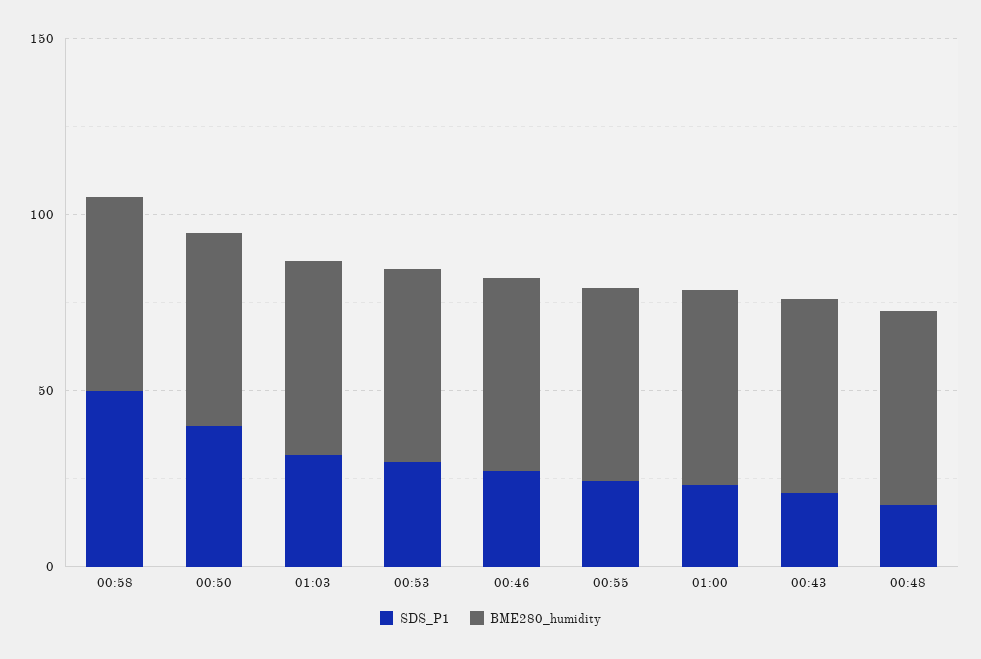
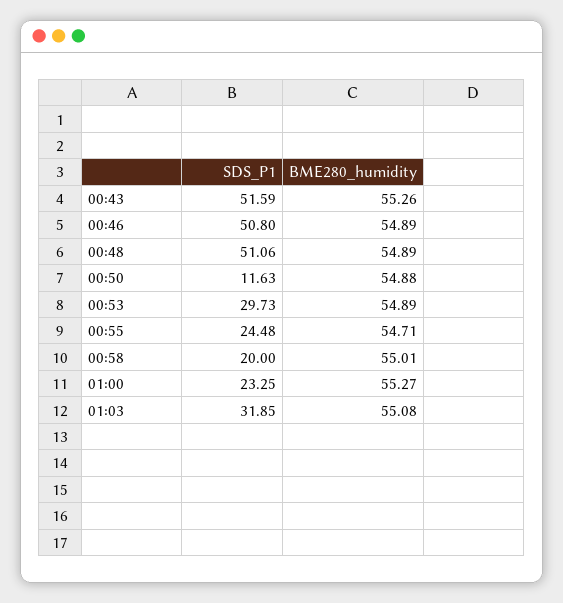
  {
    "SDS_P1": {
-     "00:58": 50,
+     "00:58": 20,
-     "00:50": 40,
+     "00:50": 11.63,
      "01:03": 31.85,
      "00:53": 29.73,
-     "00:46": 30,
+     "00:46": 50.8,
      "00:55": 24.48,
      "01:00": 23.25,
-     "00:43": 20,
+     "00:43": 51.59,
-     "00:48": 20
+     "00:48": 51.06
    },
    "BME280_humidity": {
      "00:58": 55.01,
      "00:50": 54.88,
      "01:03": 55.08,
      "00:53": 54.89,
      "00:46": 54.89,
      "00:55": 54.71,
      "01:00": 55.27,
      "00:43": 55.26,
      "00:48": 54.89
    }
  }

